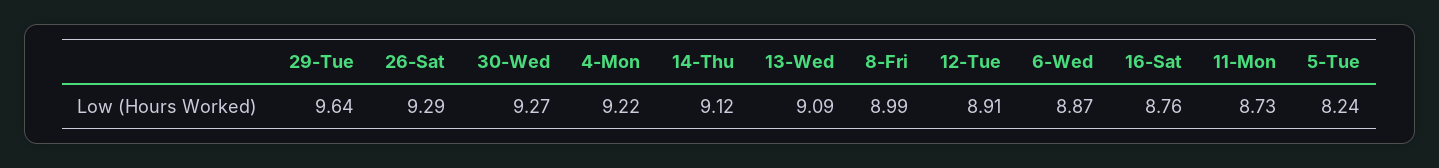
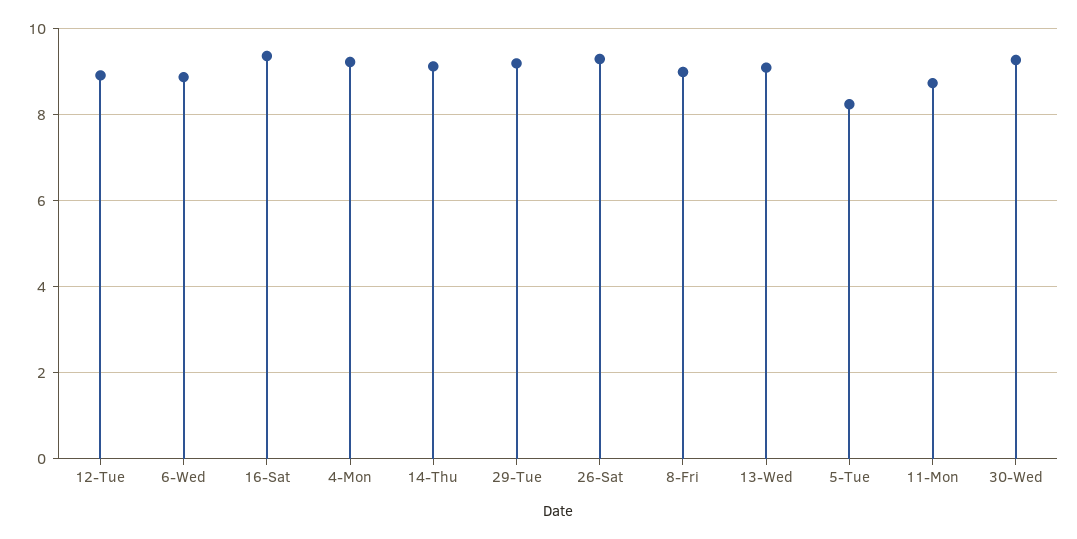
  {
-   "29-Tue": 9.64,
+   "29-Tue": 9.2,
    "26-Sat": 9.29,
    "30-Wed": 9.27,
    "4-Mon": 9.22,
    "14-Thu": 9.12,
    "13-Wed": 9.09,
    "8-Fri": 8.99,
    "12-Tue": 8.91,
    "6-Wed": 8.87,
-   "16-Sat": 8.76,
+   "16-Sat": 9.4,
    "11-Mon": 8.73,
    "5-Tue": 8.24
  }

